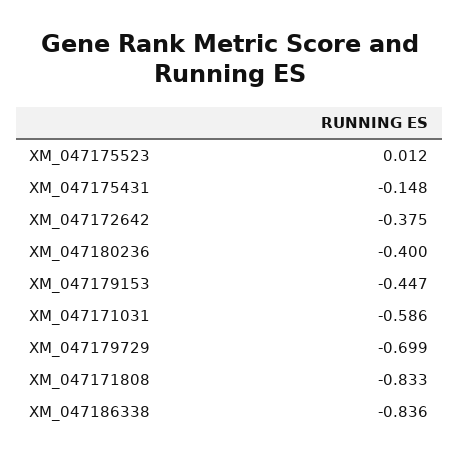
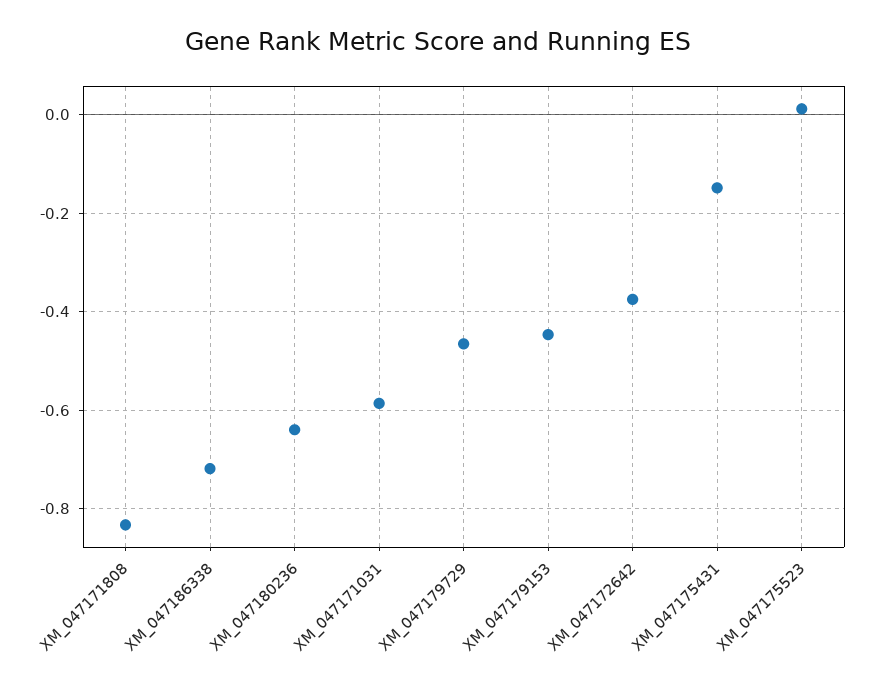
  {
    "XM_047175523": 0.012,
    "XM_047175431": -0.148,
    "XM_047172642": -0.375,
-   "XM_047180236": -0.4,
+   "XM_047180236": -0.64,
    "XM_047179153": -0.447,
    "XM_047171031": -0.586,
-   "XM_047179729": -0.699,
+   "XM_047179729": -0.46,
    "XM_047171808": -0.833,
-   "XM_047186338": -0.836
+   "XM_047186338": -0.72
  }

